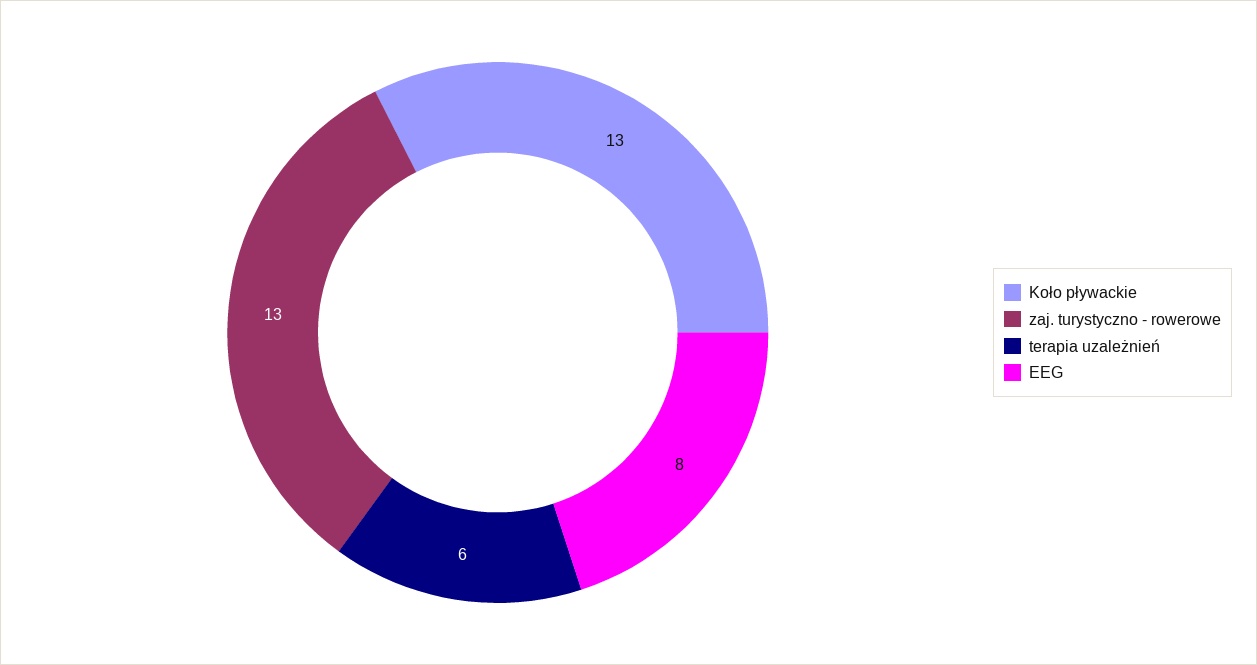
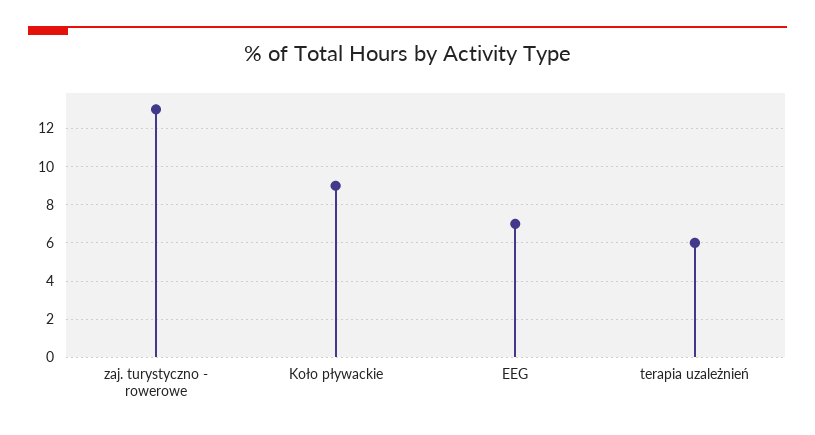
  {
-   "Koło pływackie": 13,
+   "Koło pływackie": 9,
    "zaj. turystyczno - rowerowe": 13,
    "terapia uzależnień": 6,
-   "EEG": 8
+   "EEG": 7
  }

